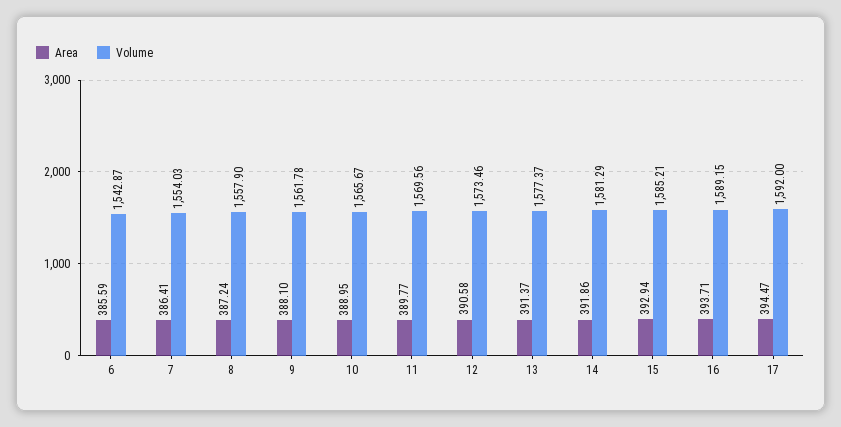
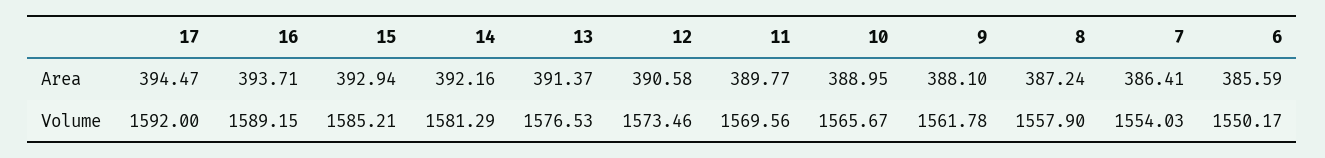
  {
    "Area": {
      "6": 385.59,
      "7": 386.41,
      "8": 387.24,
      "9": 388.1,
      "10": 388.95,
      "11": 389.77,
      "12": 390.58,
      "13": 391.37,
-     "14": 391.86,
+     "14": 392.16,
      "15": 392.94,
      "16": 393.71,
      "17": 394.47
    },
    "Volume": {
-     "6": 1542.87,
+     "6": 1550.17,
      "7": 1554.03,
      "8": 1557.9,
      "9": 1561.78,
      "10": 1565.67,
      "11": 1569.56,
      "12": 1573.46,
-     "13": 1577.37,
+     "13": 1576.53,
      "14": 1581.29,
      "15": 1585.21,
      "16": 1589.15,
      "17": 1592
    }
  }

